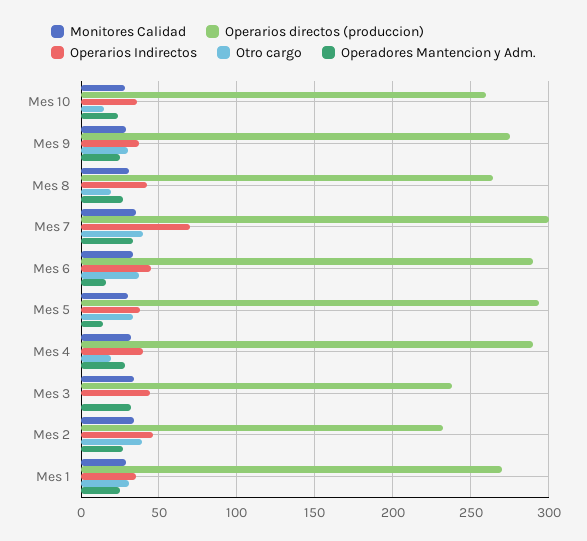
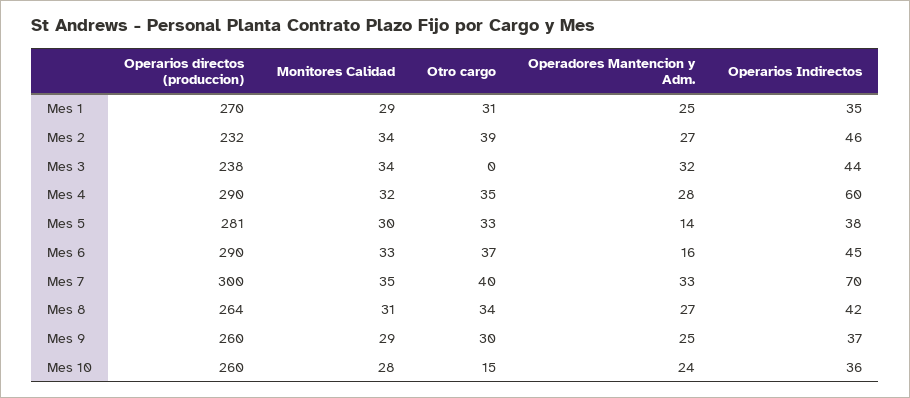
  {
    "Monitores Calidad": {
      "Mes 10": 28,
      "Mes 9": 29,
      "Mes 8": 31,
      "Mes 7": 35,
      "Mes 6": 33,
      "Mes 5": 30,
      "Mes 4": 32,
      "Mes 3": 34,
      "Mes 2": 34,
      "Mes 1": 29
    },
    "Operarios directos (produccion)": {
      "Mes 10": 260,
-     "Mes 9": 275,
+     "Mes 9": 260,
      "Mes 8": 264,
      "Mes 7": 300,
      "Mes 6": 290,
-     "Mes 5": 295,
+     "Mes 5": 281,
      "Mes 4": 290,
      "Mes 3": 238,
      "Mes 2": 232,
      "Mes 1": 270
    },
    "Operarios Indirectos": {
      "Mes 10": 36,
      "Mes 9": 37,
      "Mes 8": 42,
      "Mes 7": 70,
      "Mes 6": 45,
      "Mes 5": 38,
-     "Mes 4": 40,
+     "Mes 4": 60,
      "Mes 3": 44,
      "Mes 2": 46,
      "Mes 1": 35
    },
    "Otro cargo": {
      "Mes 10": 15,
      "Mes 9": 30,
-     "Mes 8": 20,
+     "Mes 8": 34,
      "Mes 7": 40,
      "Mes 6": 37,
      "Mes 5": 33,
-     "Mes 4": 20,
+     "Mes 4": 35,
      "Mes 3": 0,
      "Mes 2": 39,
      "Mes 1": 31
    },
    "Operadores Mantencion y Adm.": {
      "Mes 10": 24,
      "Mes 9": 25,
      "Mes 8": 27,
      "Mes 7": 33,
      "Mes 6": 16,
      "Mes 5": 14,
      "Mes 4": 28,
      "Mes 3": 32,
      "Mes 2": 27,
      "Mes 1": 25
    }
  }

